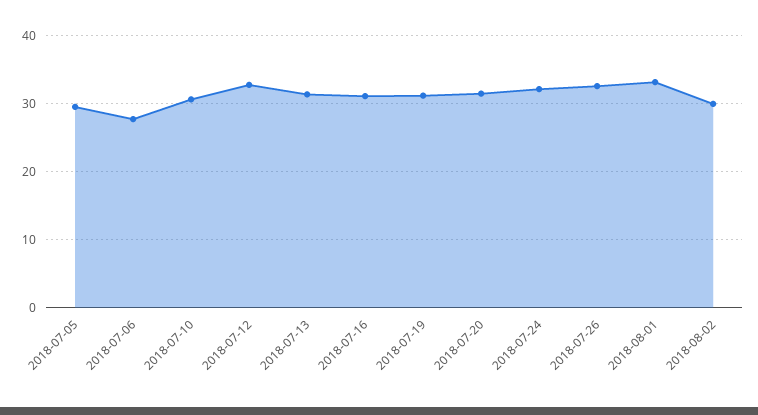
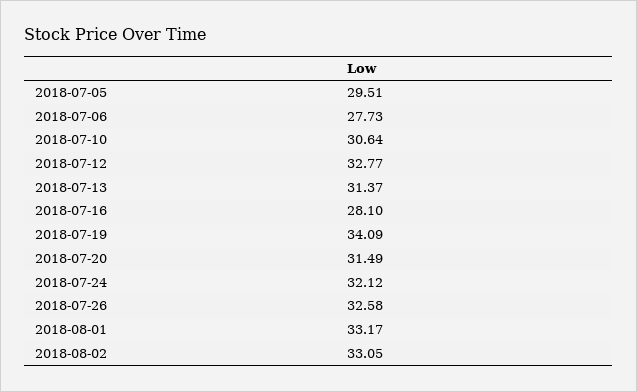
  {
    "2018-07-05": 29.51,
    "2018-07-06": 27.73,
    "2018-07-10": 30.64,
    "2018-07-12": 32.77,
    "2018-07-13": 31.37,
-   "2018-07-16": 31,
+   "2018-07-16": 28.1,
-   "2018-07-19": 31,
+   "2018-07-19": 34.09,
    "2018-07-20": 31.49,
    "2018-07-24": 32.12,
    "2018-07-26": 32.58,
    "2018-08-01": 33.17,
-   "2018-08-02": 30
+   "2018-08-02": 33.05
  }

